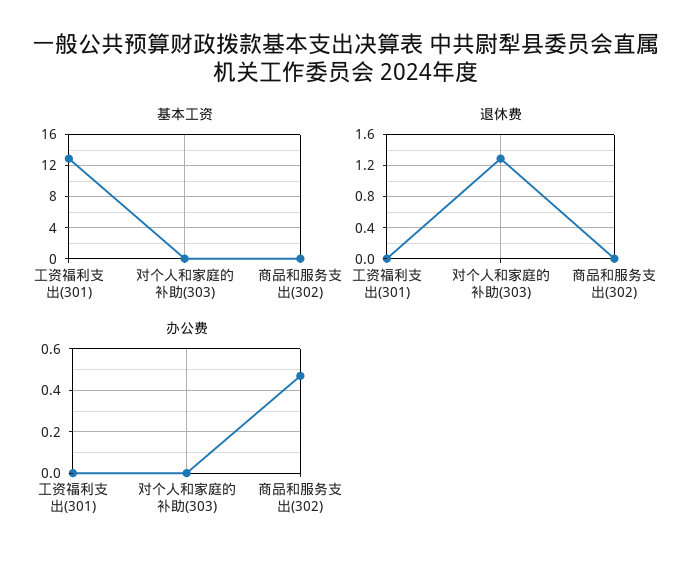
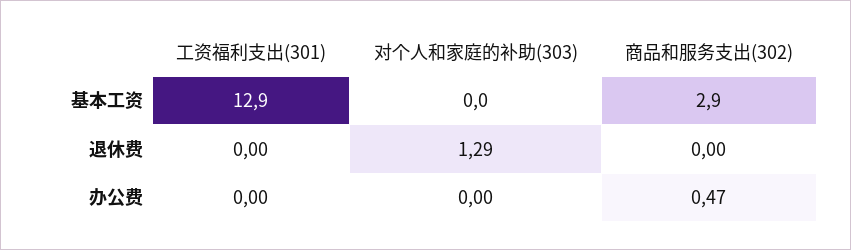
  {
    "基本工资": {
      "工资福利支出(301)": 12.9,
      "对个人和家庭的补助(303)": 0,
-     "商品和服务支出(302)": 0
+     "商品和服务支出(302)": 2.9
    },
    "退休费": {
      "工资福利支出(301)": 0,
      "对个人和家庭的补助(303)": 1.29,
      "商品和服务支出(302)": 0
    },
    "办公费": {
      "工资福利支出(301)": 0,
      "对个人和家庭的补助(303)": 0,
      "商品和服务支出(302)": 0.47
    }
  }

